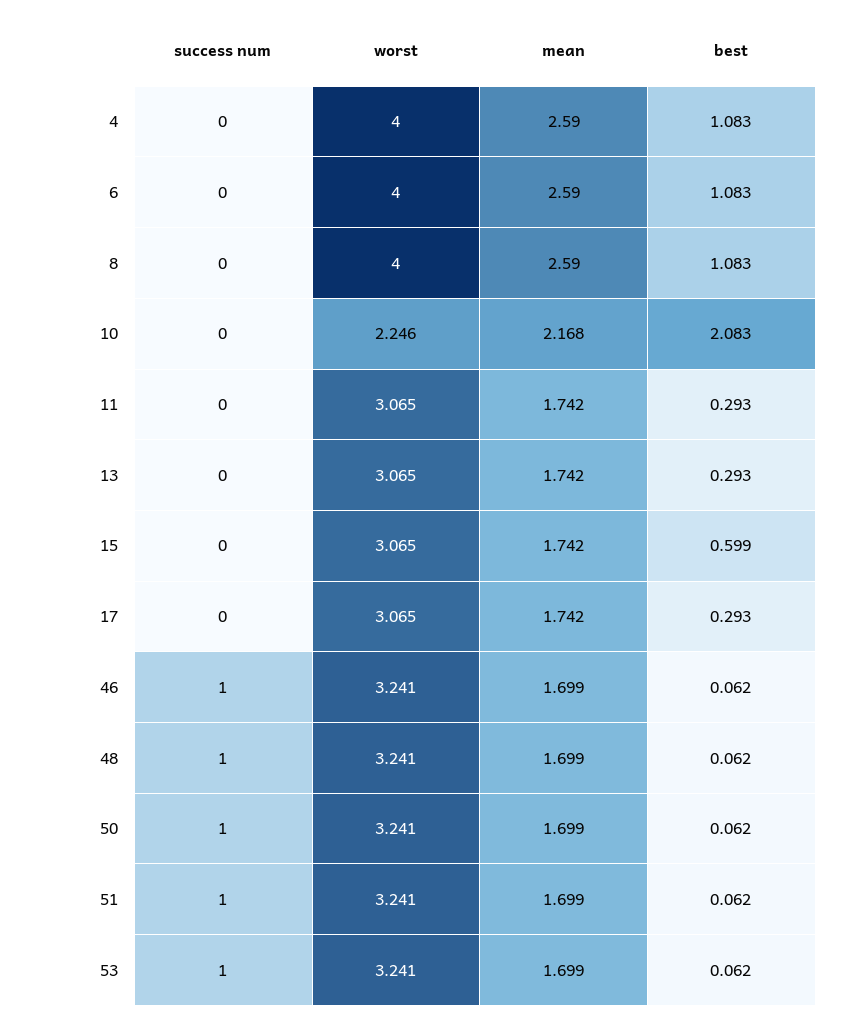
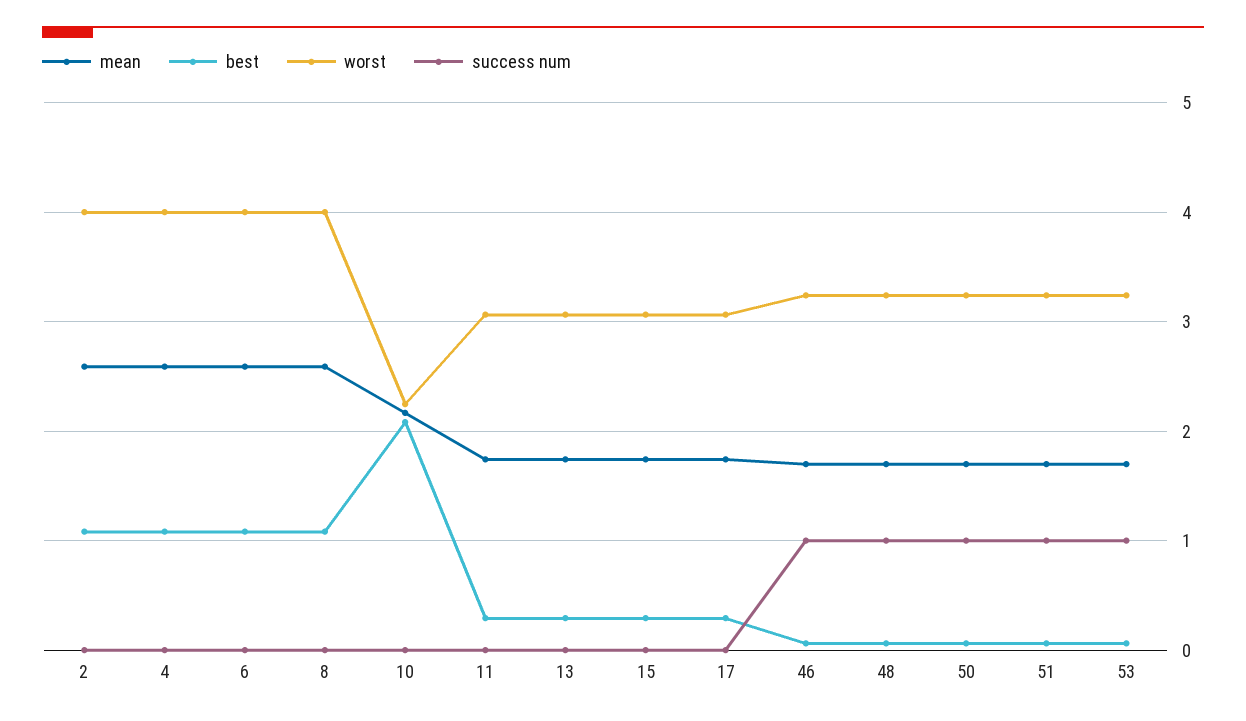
  {
    "success num": {
      "4": 0,
      "6": 0,
      "8": 0,
      "10": 0,
      "11": 0,
      "13": 0,
      "15": 0,
      "17": 0,
      "46": 1,
      "48": 1,
      "50": 1,
      "51": 1,
-     "53": 1
+     "53": 1,
+     "2": 0
    },
    "worst": {
      "4": 4,
      "6": 4,
      "8": 4,
      "10": 2.246,
      "11": 3.065,
      "13": 3.065,
      "15": 3.065,
      "17": 3.065,
      "46": 3.241,
      "48": 3.241,
      "50": 3.241,
      "51": 3.241,
-     "53": 3.241
+     "53": 3.241,
+     "2": 4
    },
    "mean": {
      "4": 2.59,
      "6": 2.59,
      "8": 2.59,
      "10": 2.168,
      "11": 1.742,
      "13": 1.742,
      "15": 1.742,
      "17": 1.742,
      "46": 1.699,
      "48": 1.699,
      "50": 1.699,
      "51": 1.699,
-     "53": 1.699
+     "53": 1.699,
+     "2": 2.6
    },
    "best": {
      "4": 1.083,
      "6": 1.083,
      "8": 1.083,
      "10": 2.083,
      "11": 0.293,
      "13": 0.293,
-     "15": 0.599,
+     "15": 0.3,
      "17": 0.293,
      "46": 0.062,
      "48": 0.062,
      "50": 0.062,
      "51": 0.062,
-     "53": 0.062
+     "53": 0.062,
+     "2": 1.1
    }
  }

